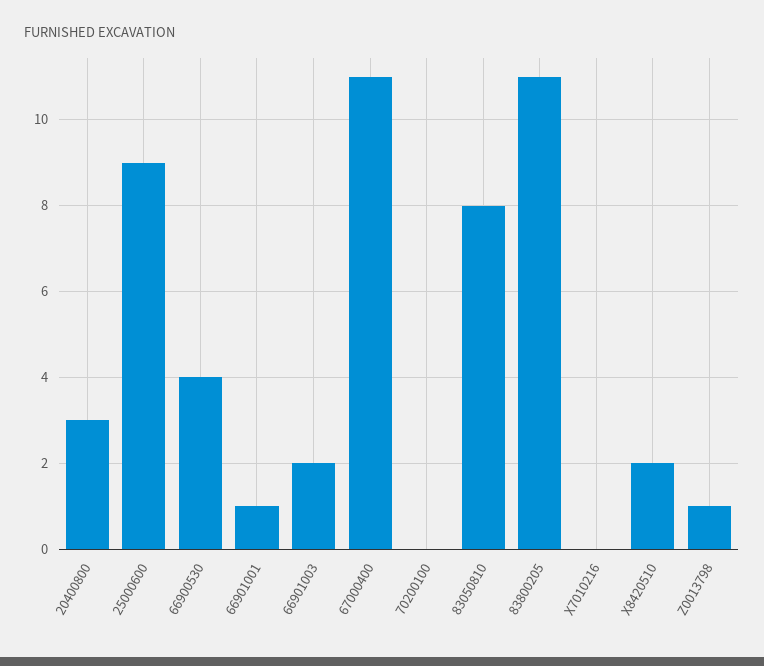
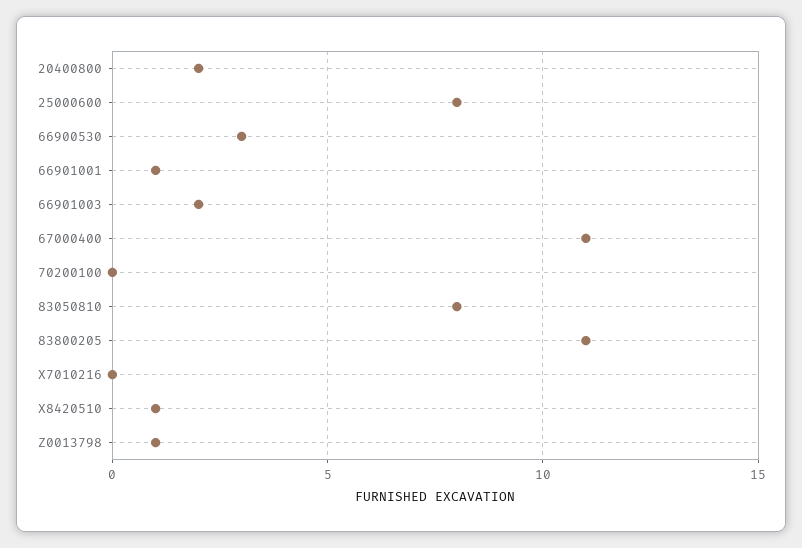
  {
-   "20400800": 3,
+   "20400800": 2,
-   "25000600": 9,
+   "25000600": 8,
-   "66900530": 4,
+   "66900530": 3,
    "66901001": 1,
    "66901003": 2,
    "67000400": 11,
    "70200100": 0,
    "83050810": 8,
    "83800205": 11,
    "X7010216": 0,
-   "X8420510": 2,
+   "X8420510": 1,
    "Z0013798": 1
  }

